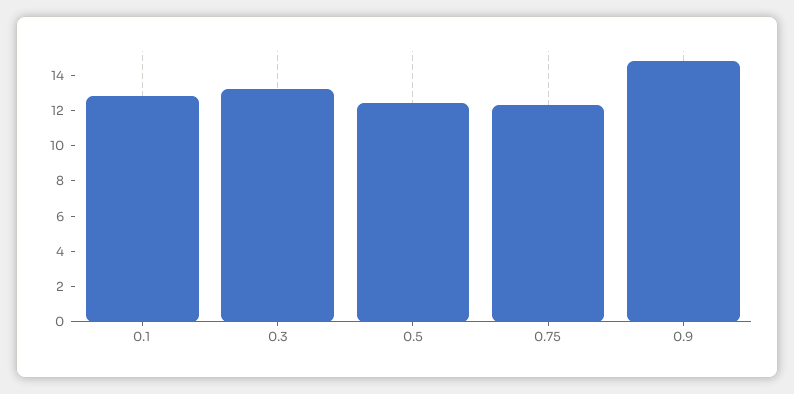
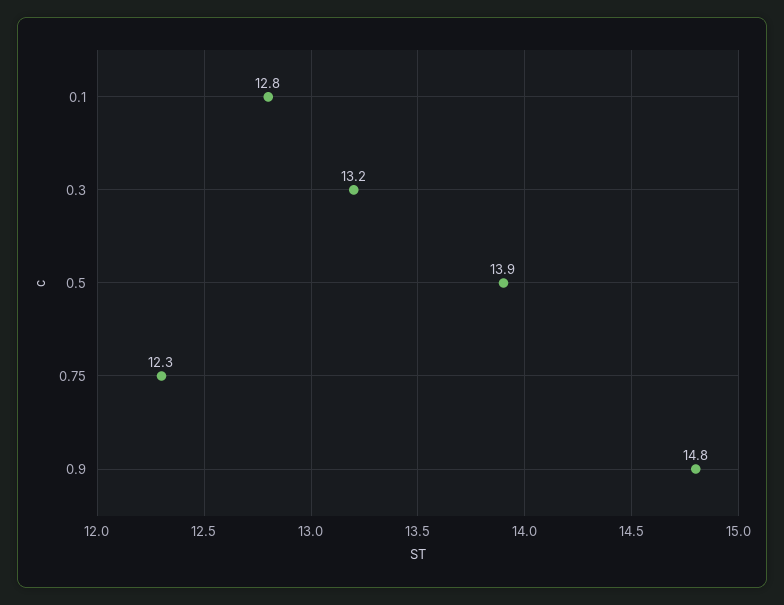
  {
    "0.1": 12.8,
    "0.3": 13.2,
-   "0.5": 12.5,
+   "0.5": 13.9,
    "0.75": 12.3,
    "0.9": 14.8
  }

